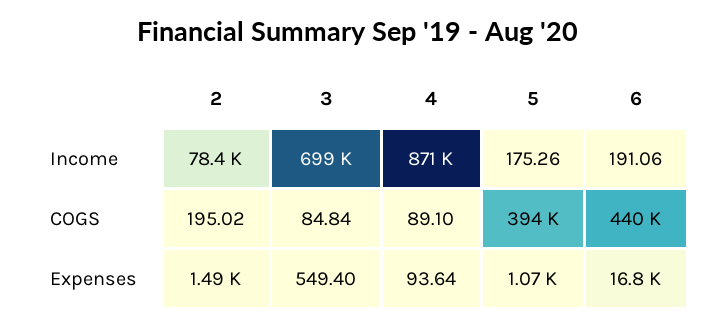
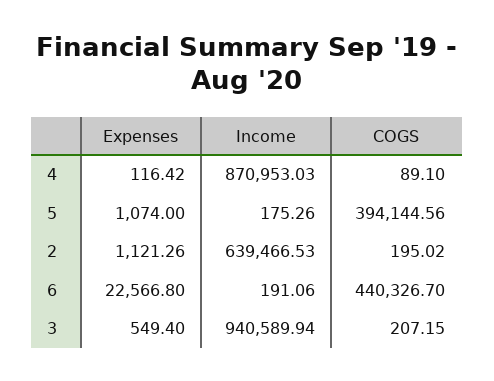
  {
    "2": {
-     "Income": 78400,
+     "Income": 639466.53,
      "COGS": 195.02,
-     "Expenses": 1490
+     "Expenses": 1121.26
    },
    "3": {
-     "Income": 699000,
+     "Income": 940589.94,
-     "COGS": 84.84,
+     "COGS": 207.15,
      "Expenses": 549.4
    },
    "4": {
      "Income": 870953.03,
      "COGS": 89.1,
-     "Expenses": 93.64
+     "Expenses": 116.42
    },
    "5": {
      "Income": 175.26,
      "COGS": 394144.56,
      "Expenses": 1074
    },
    "6": {
      "Income": 191.06,
      "COGS": 440326.7,
-     "Expenses": 16800
+     "Expenses": 22566.8
    }
  }

